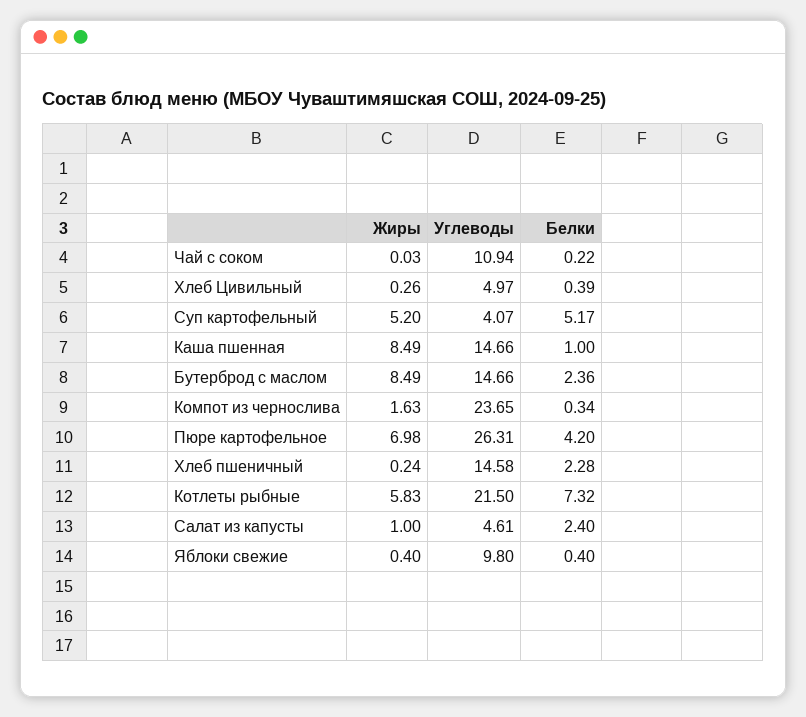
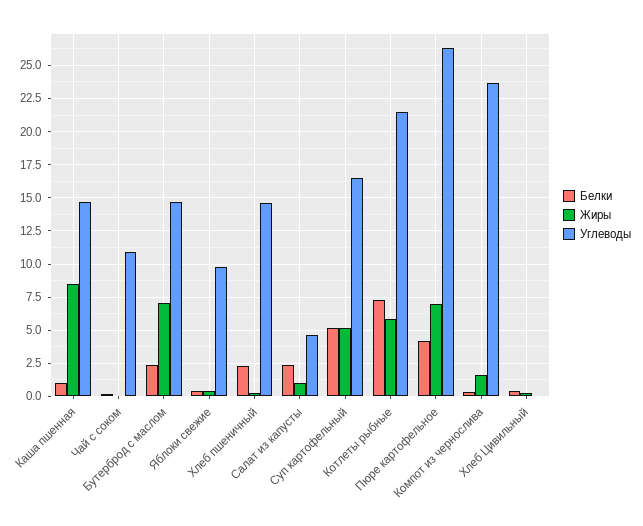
  {
    "Жиры": {
      "Чай с соком": 0.03,
      "Хлеб Цивильный": 0.26,
      "Суп картофельный": 5.2,
      "Каша пшенная": 8.49,
-     "Бутерброд с маслом": 8.49,
+     "Бутерброд с маслом": 7,
      "Компот из чернослива": 1.63,
      "Пюре картофельное": 6.98,
      "Хлеб пшеничный": 0.24,
      "Котлеты рыбные": 5.83,
      "Салат из капусты": 1,
      "Яблоки свежие": 0.4
    },
    "Углеводы": {
      "Чай с соком": 10.94,
-     "Хлеб Цивильный": 4.97,
+     "Хлеб Цивильный": 0,
-     "Суп картофельный": 4.07,
+     "Суп картофельный": 16.5,
      "Каша пшенная": 14.66,
      "Бутерброд с маслом": 14.66,
      "Компот из чернослива": 23.65,
      "Пюре картофельное": 26.31,
      "Хлеб пшеничный": 14.58,
      "Котлеты рыбные": 21.5,
      "Салат из капусты": 4.61,
      "Яблоки свежие": 9.8
    },
    "Белки": {
      "Чай с соком": 0.22,
      "Хлеб Цивильный": 0.39,
      "Суп картофельный": 5.17,
      "Каша пшенная": 1,
      "Бутерброд с маслом": 2.36,
      "Компот из чернослива": 0.34,
      "Пюре картофельное": 4.2,
      "Хлеб пшеничный": 2.28,
      "Котлеты рыбные": 7.32,
      "Салат из капусты": 2.4,
      "Яблоки свежие": 0.4
    }
  }

